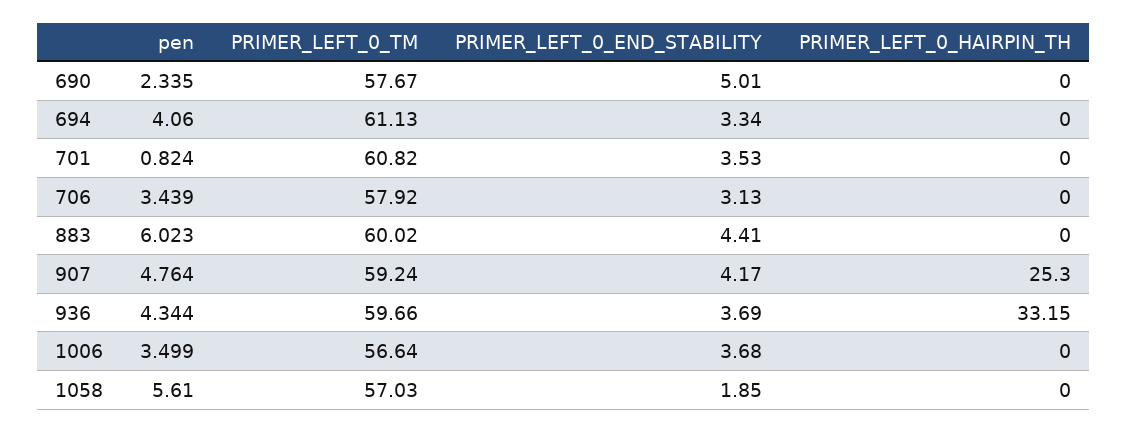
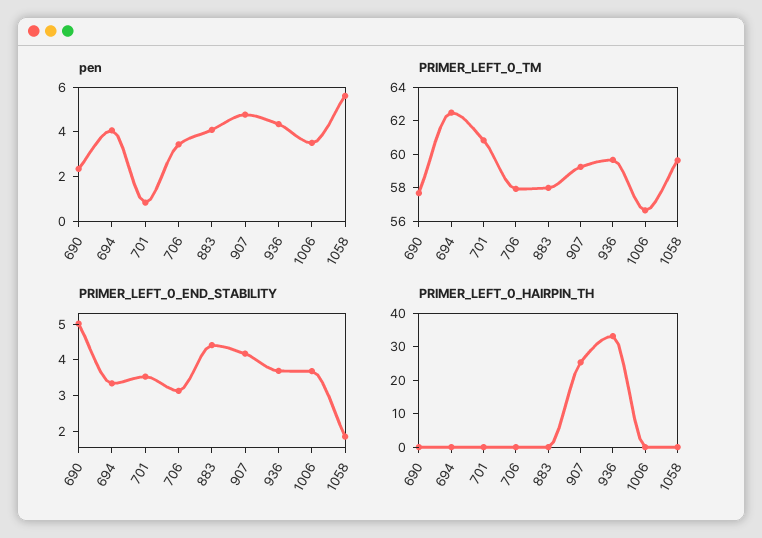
  {
    "pen": {
      "690": 2.335,
      "694": 4.06,
      "701": 0.824,
      "706": 3.439,
-     "883": 6.023,
+     "883": 4,
      "907": 4.764,
      "936": 4.344,
      "1006": 3.499,
      "1058": 5.61
    },
    "PRIMER_LEFT_0_TM": {
      "690": 57.67,
-     "694": 61.13,
+     "694": 62.5,
      "701": 60.82,
      "706": 57.92,
-     "883": 60.02,
+     "883": 58,
      "907": 59.24,
      "936": 59.66,
      "1006": 56.64,
-     "1058": 57.03
+     "1058": 59.5
    },
    "PRIMER_LEFT_0_END_STABILITY": {
      "690": 5.01,
      "694": 3.34,
      "701": 3.53,
      "706": 3.13,
      "883": 4.41,
      "907": 4.17,
      "936": 3.69,
      "1006": 3.68,
      "1058": 1.85
    },
    "PRIMER_LEFT_0_HAIRPIN_TH": {
      "690": 0,
      "694": 0,
      "701": 0,
      "706": 0,
      "883": 0,
      "907": 25.3,
      "936": 33.15,
      "1006": 0,
      "1058": 0
    }
  }

